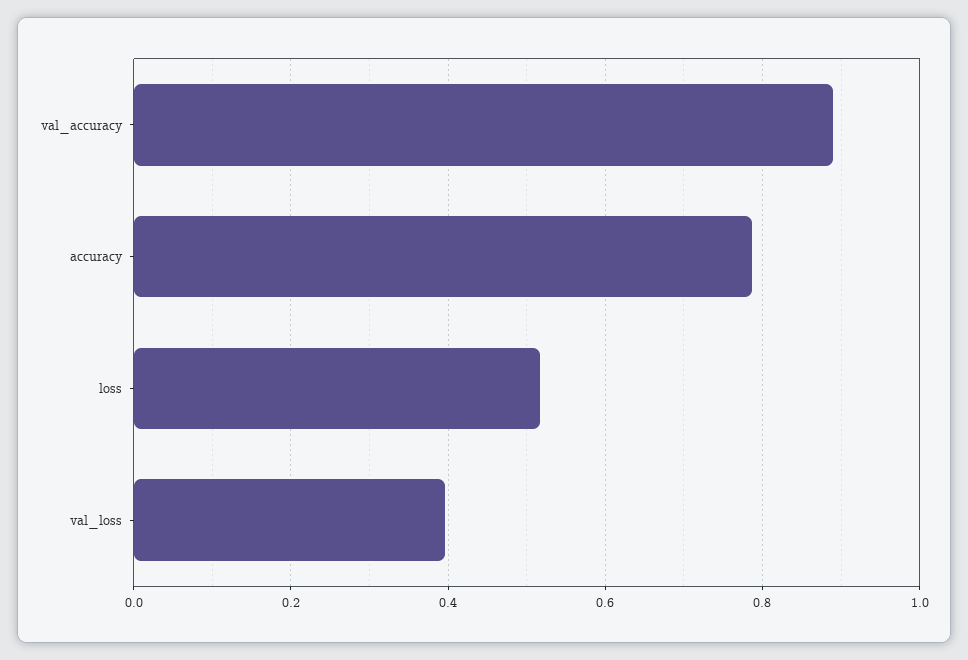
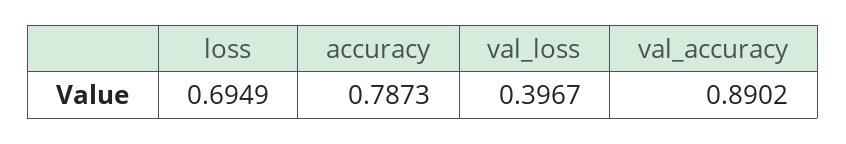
  {
    "val_accuracy": 0.8902,
    "accuracy": 0.7873,
-   "loss": 0.52,
+   "loss": 0.6949,
    "val_loss": 0.3967
  }

